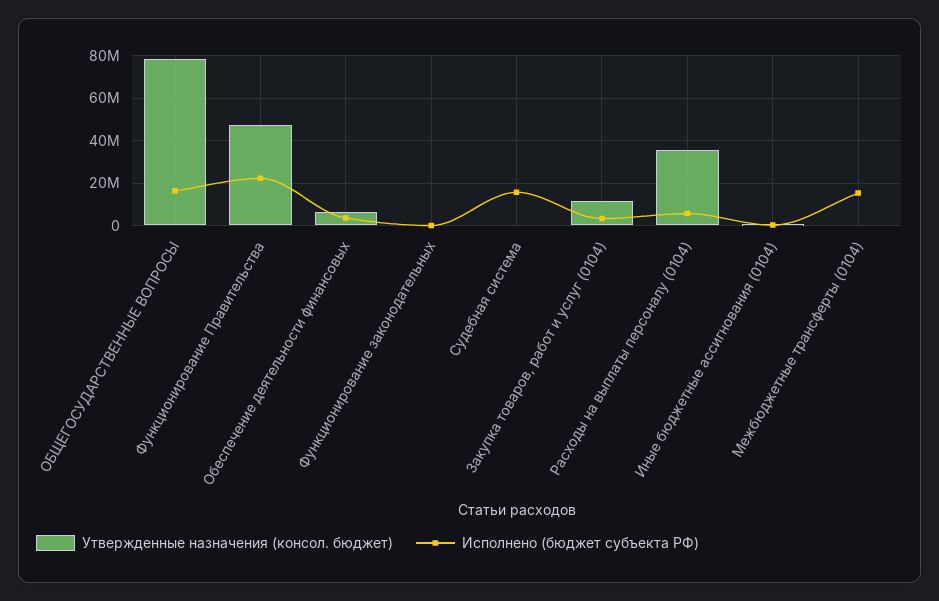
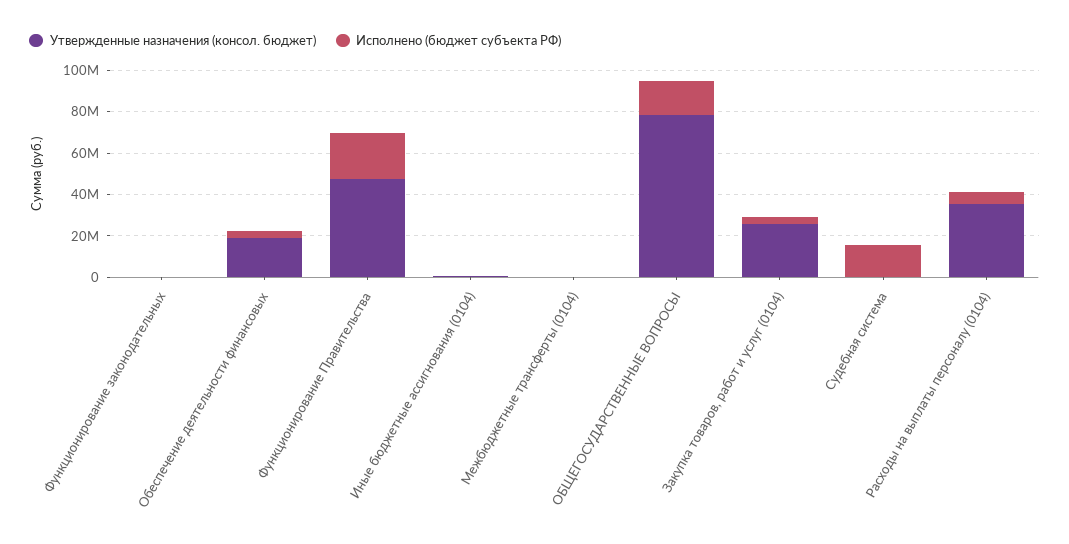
  {
    "Утвержденные назначения (консол. бюджет)": {
      "ОБЩЕГОСУДАРСТВЕННЫЕ ВОПРОСЫ": 80000000,
      "Функционирование Правительства": 45000000,
-     "Обеспечение деятельности финансовых": 5000000,
+     "Обеспечение деятельности финансовых": 20000000,
      "Функционирование законодательных": 0,
      "Судебная система": 0,
-     "Закупка товаров, работ и услуг (0104)": 10000000,
+     "Закупка товаров, работ и услуг (0104)": 25000000,
      "Расходы на выплаты персоналу (0104)": 35000000,
      "Иные бюджетные ассигнования (0104)": 0,
      "Межбюджетные трансферты (0104)": 0
    },
    "Исполнено (бюджет субъекта РФ)": {
      "ОБЩЕГОСУДАРСТВЕННЫЕ ВОПРОСЫ": 15000000,
      "Функционирование Правительства": 20000000,
      "Обеспечение деятельности финансовых": 5000000,
      "Функционирование законодательных": 0,
      "Судебная система": 15000000,
      "Закупка товаров, работ и услуг (0104)": 5000000,
      "Расходы на выплаты персоналу (0104)": 5000000,
      "Иные бюджетные ассигнования (0104)": 0,
-     "Межбюджетные трансферты (0104)": 15000000
+     "Межбюджетные трансферты (0104)": 0
    }
  }

